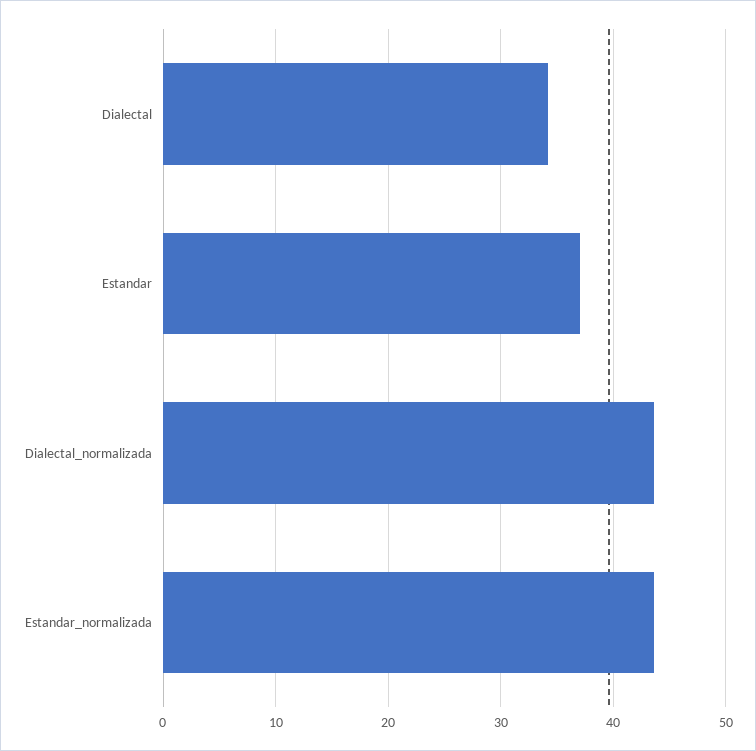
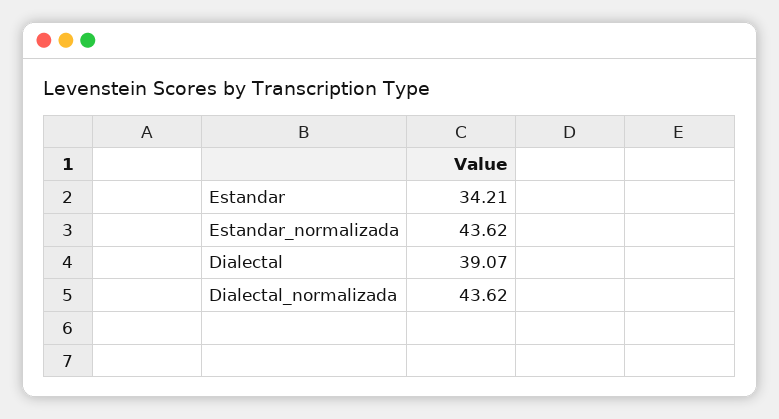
  {
-   "Dialectal": 34,
+   "Dialectal": 39.07,
-   "Estandar": 37,
+   "Estandar": 34.21,
    "Dialectal_normalizada": 43.62,
    "Estandar_normalizada": 43.62
  }

